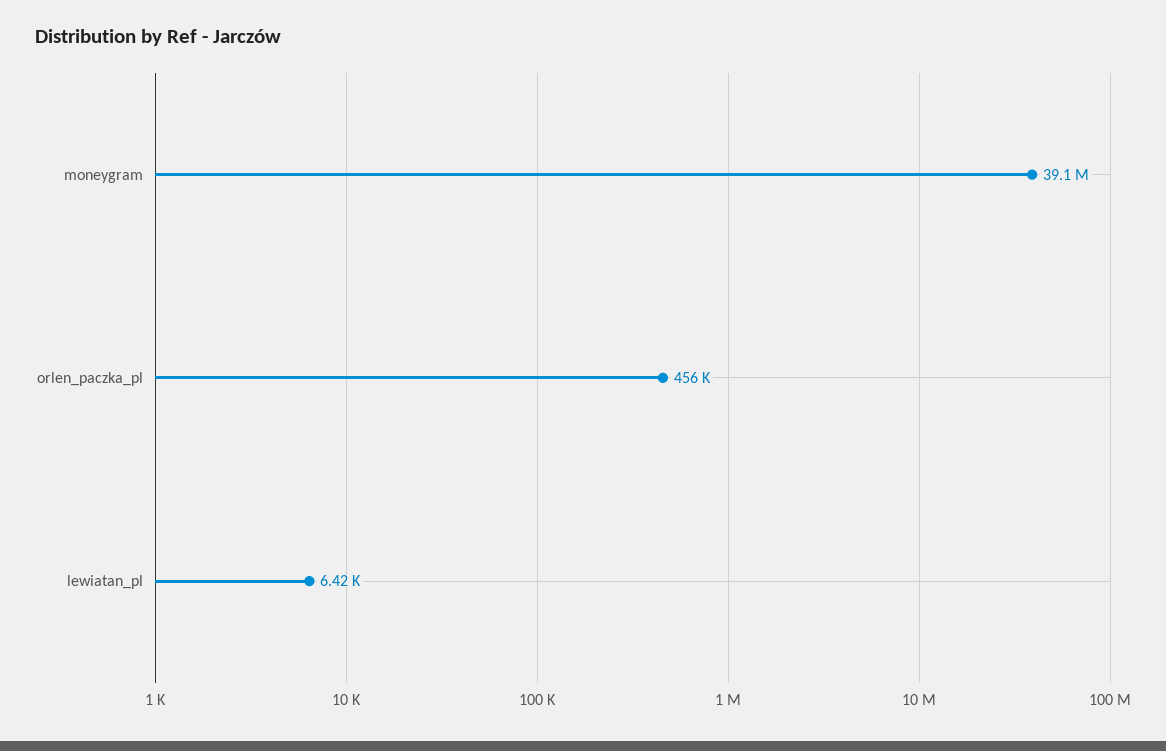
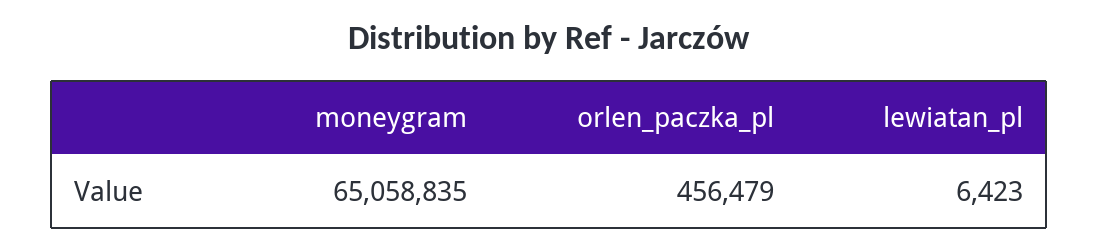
  {
-   "moneygram": 39100000,
+   "moneygram": 65058835,
    "orlen_paczka_pl": 456479,
    "lewiatan_pl": 6423
  }

